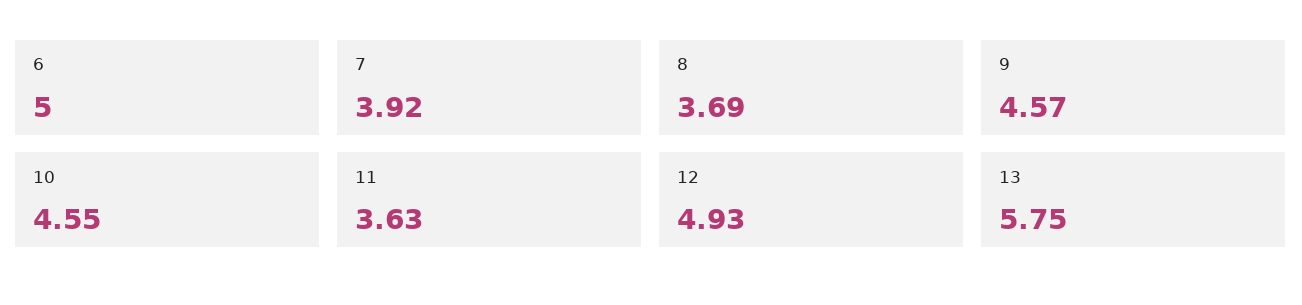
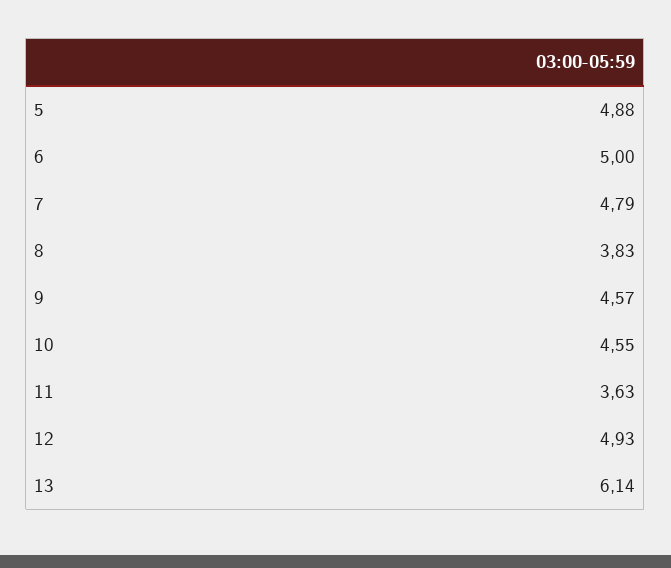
  {
    "6": 5,
-   "7": 3.92,
+   "7": 4.79,
-   "8": 3.69,
+   "8": 3.83,
    "9": 4.57,
    "10": 4.55,
    "11": 3.63,
    "12": 4.93,
-   "13": 5.75
+   "13": 6.14,
+   "5": 4.88
  }

